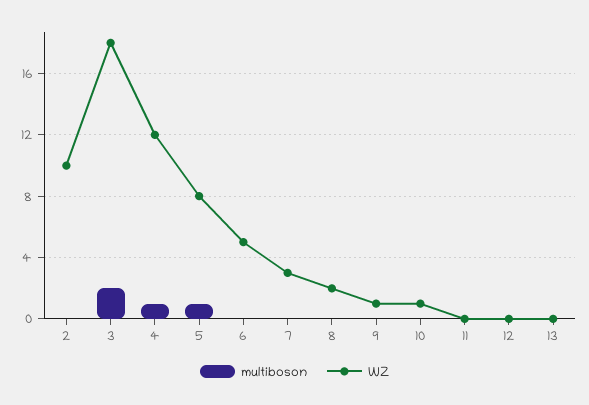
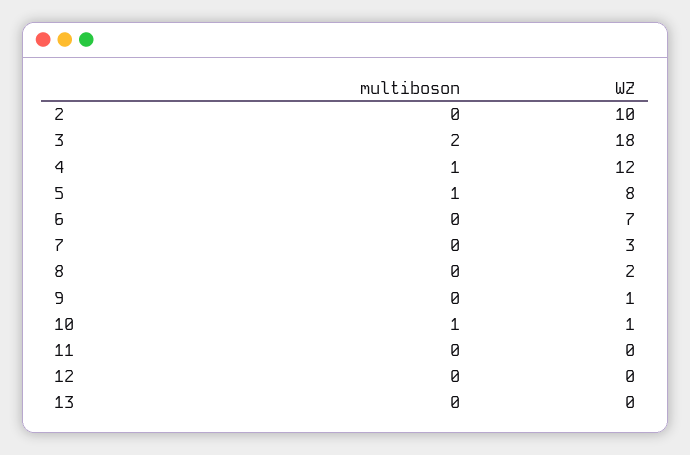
  {
    "multiboson": {
      "2": 0,
      "3": 2,
      "4": 1,
      "5": 1,
      "6": 0,
      "7": 0,
      "8": 0,
      "9": 0,
-     "10": 0,
+     "10": 1,
      "11": 0,
      "12": 0,
      "13": 0
    },
    "WZ": {
      "2": 10,
      "3": 18,
      "4": 12,
      "5": 8,
-     "6": 5,
+     "6": 7,
      "7": 3,
      "8": 2,
      "9": 1,
      "10": 1,
      "11": 0,
      "12": 0,
      "13": 0
    }
  }

